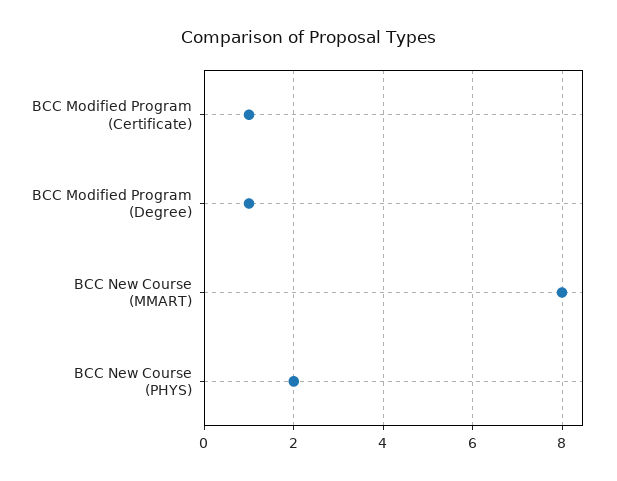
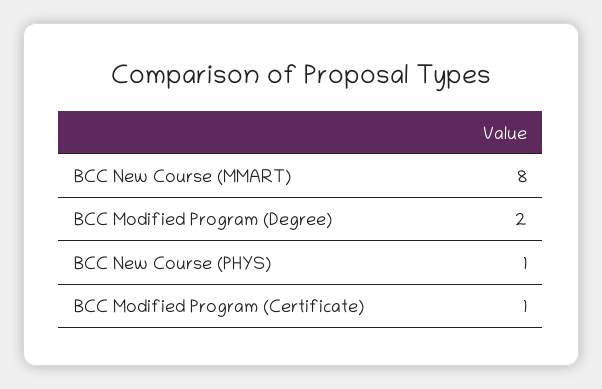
  {
    "BCC Modified Program (Certificate)": 1,
-   "BCC Modified Program (Degree)": 1,
+   "BCC Modified Program (Degree)": 2,
    "BCC New Course (MMART)": 8,
-   "BCC New Course (PHYS)": 2
+   "BCC New Course (PHYS)": 1
  }

